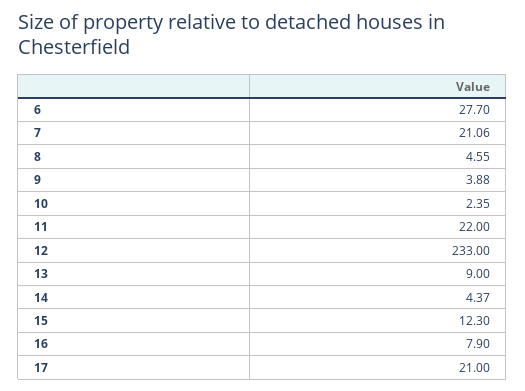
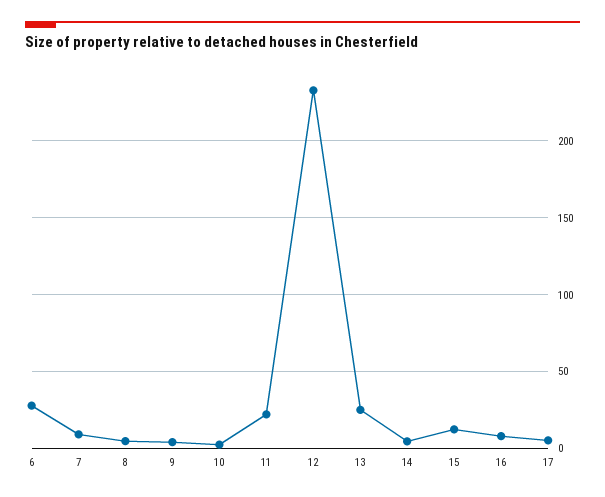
  {
    "6": 27.7,
-   "7": 21.06,
+   "7": 10,
    "8": 4.55,
    "9": 3.88,
    "10": 2.35,
    "11": 22,
    "12": 233,
-   "13": 9,
+   "13": 25,
    "14": 4.37,
    "15": 12.3,
    "16": 7.9,
-   "17": 21
+   "17": 5
  }

